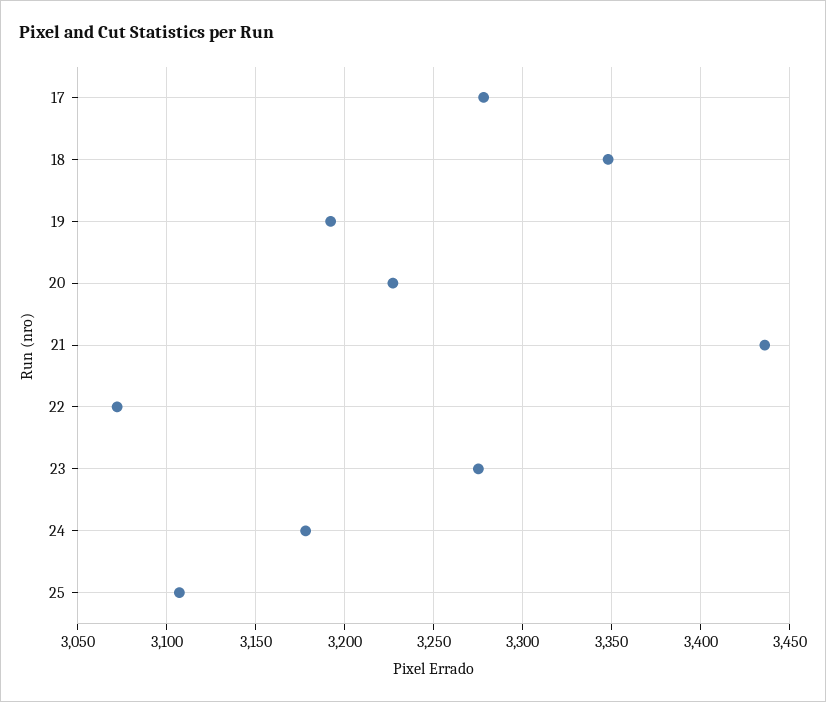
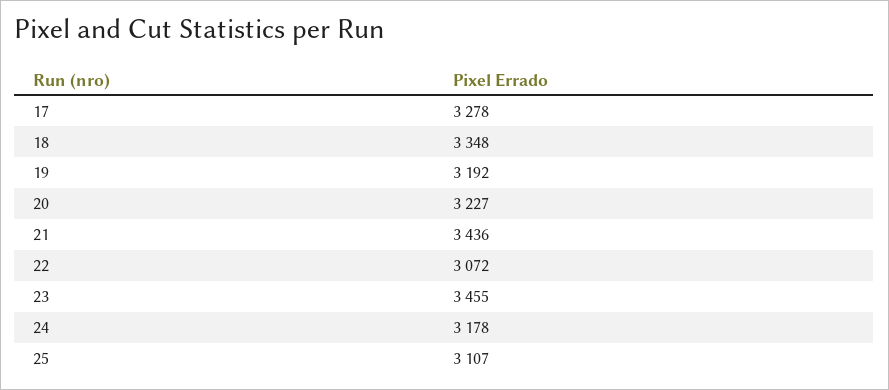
  {
    "17": 3278,
    "18": 3348,
    "19": 3192,
    "20": 3227,
    "21": 3436,
    "22": 3072,
-   "23": 3275,
+   "23": 3455,
    "24": 3178,
    "25": 3107
  }

